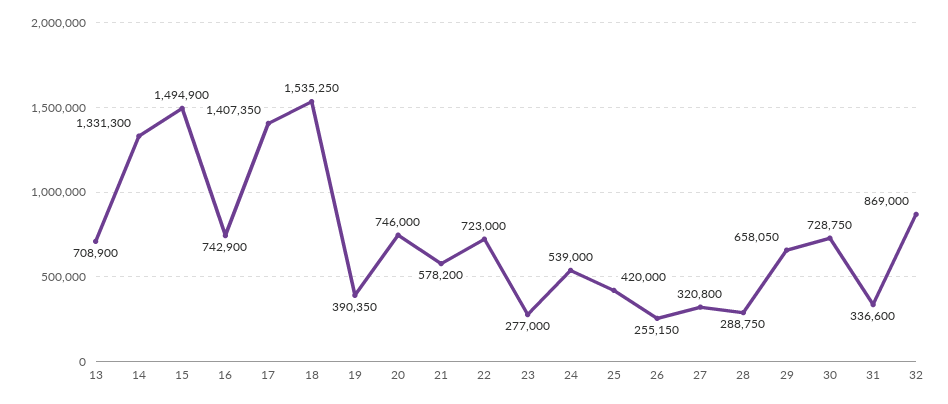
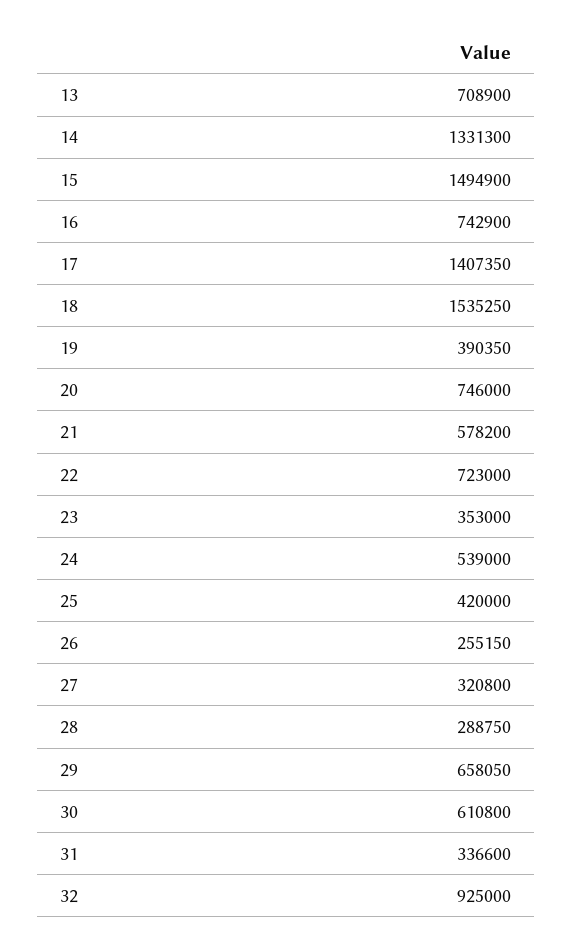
  {
    "13": 708900,
    "14": 1331300,
    "15": 1494900,
    "16": 742900,
    "17": 1407350,
    "18": 1535250,
    "19": 390350,
    "20": 746000,
    "21": 578200,
    "22": 723000,
-   "23": 277000,
+   "23": 353000,
    "24": 539000,
    "25": 420000,
    "26": 255150,
    "27": 320800,
    "28": 288750,
    "29": 658050,
-   "30": 728750,
+   "30": 610800,
    "31": 336600,
-   "32": 869000
+   "32": 925000
  }

